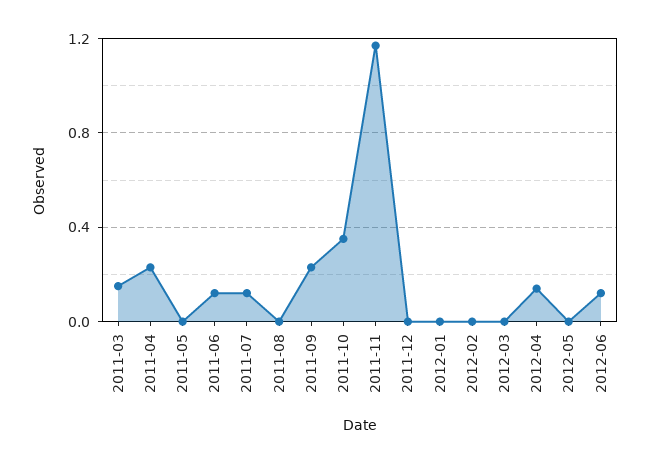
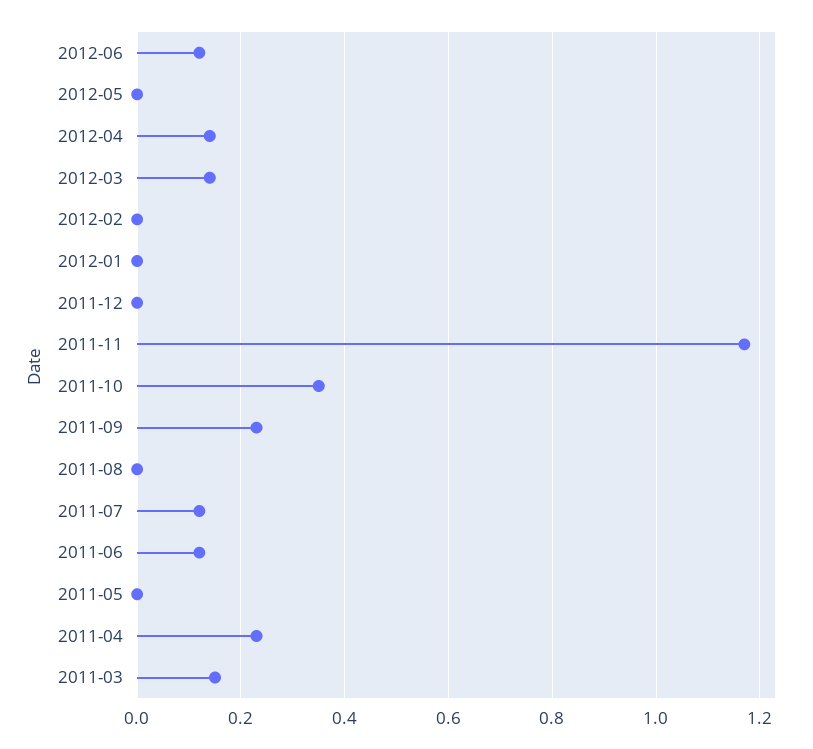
  {
    "2011-03": 0.15,
    "2011-04": 0.25,
    "2011-05": 0,
    "2011-06": 0.1,
    "2011-07": 0.1,
    "2011-08": 0,
    "2011-09": 0.25,
    "2011-10": 0.35,
    "2011-11": 1.15,
    "2011-12": 0,
    "2012-01": 0,
    "2012-02": 0,
-   "2012-03": 0,
+   "2012-03": 0.15,
    "2012-04": 0.15,
    "2012-05": 0,
    "2012-06": 0.1
  }

